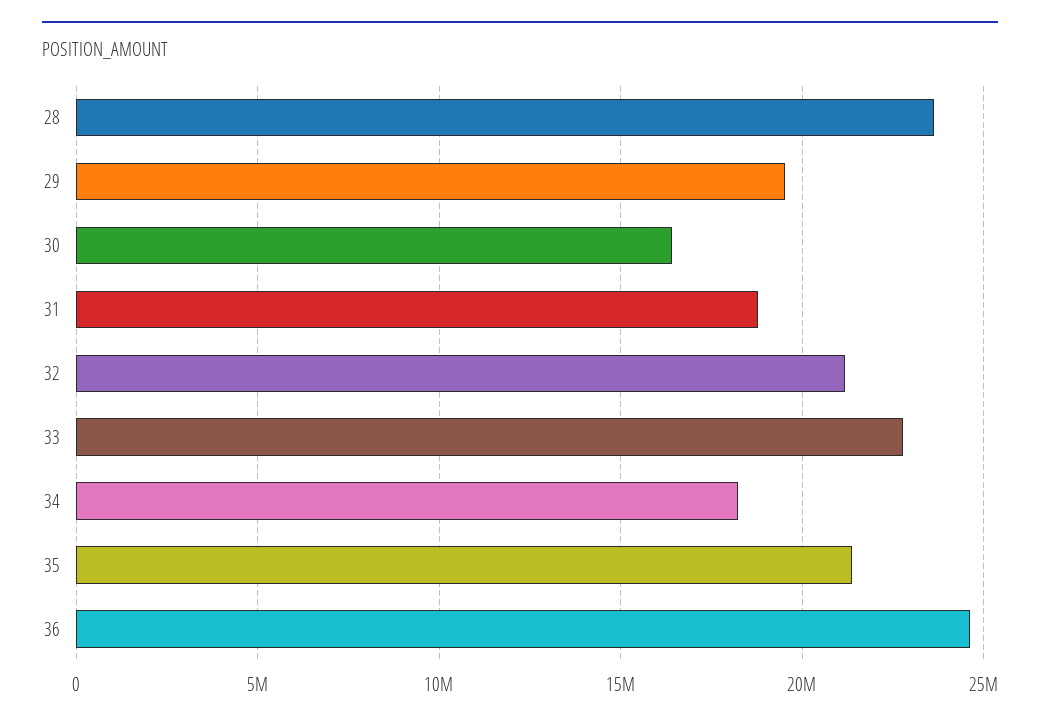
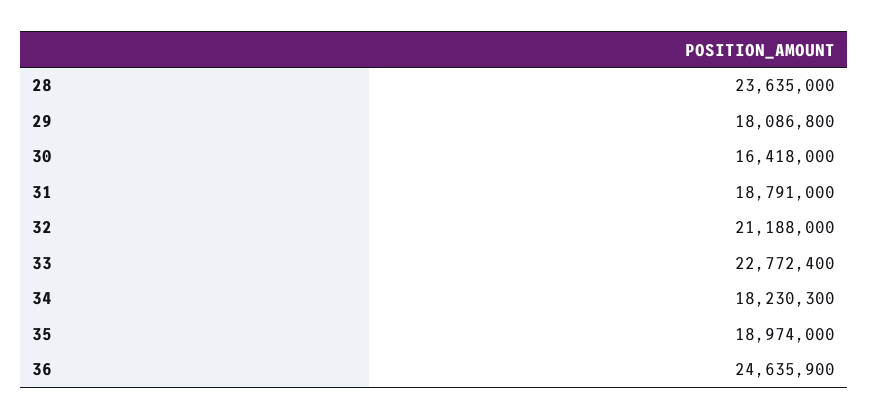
  {
    "28": 23635000,
-   "29": 19500000,
+   "29": 18086800,
    "30": 16418000,
    "31": 18791000,
    "32": 21188000,
    "33": 22772400,
    "34": 18230300,
-   "35": 21500000,
+   "35": 18974000,
    "36": 24635900
  }

